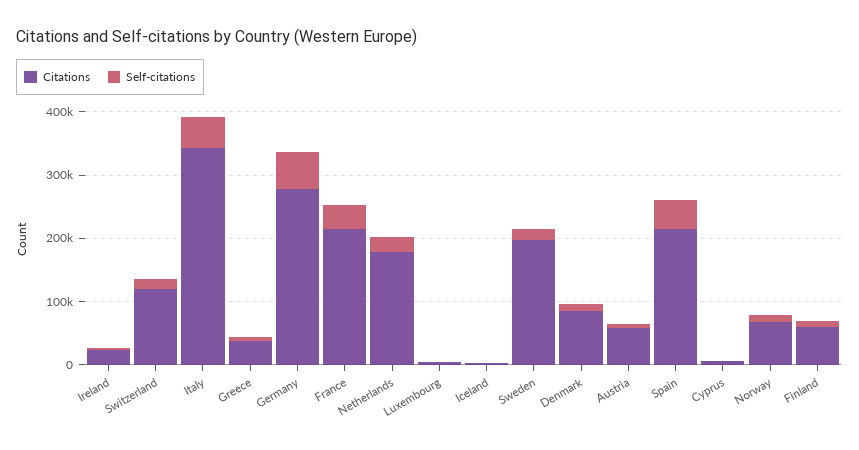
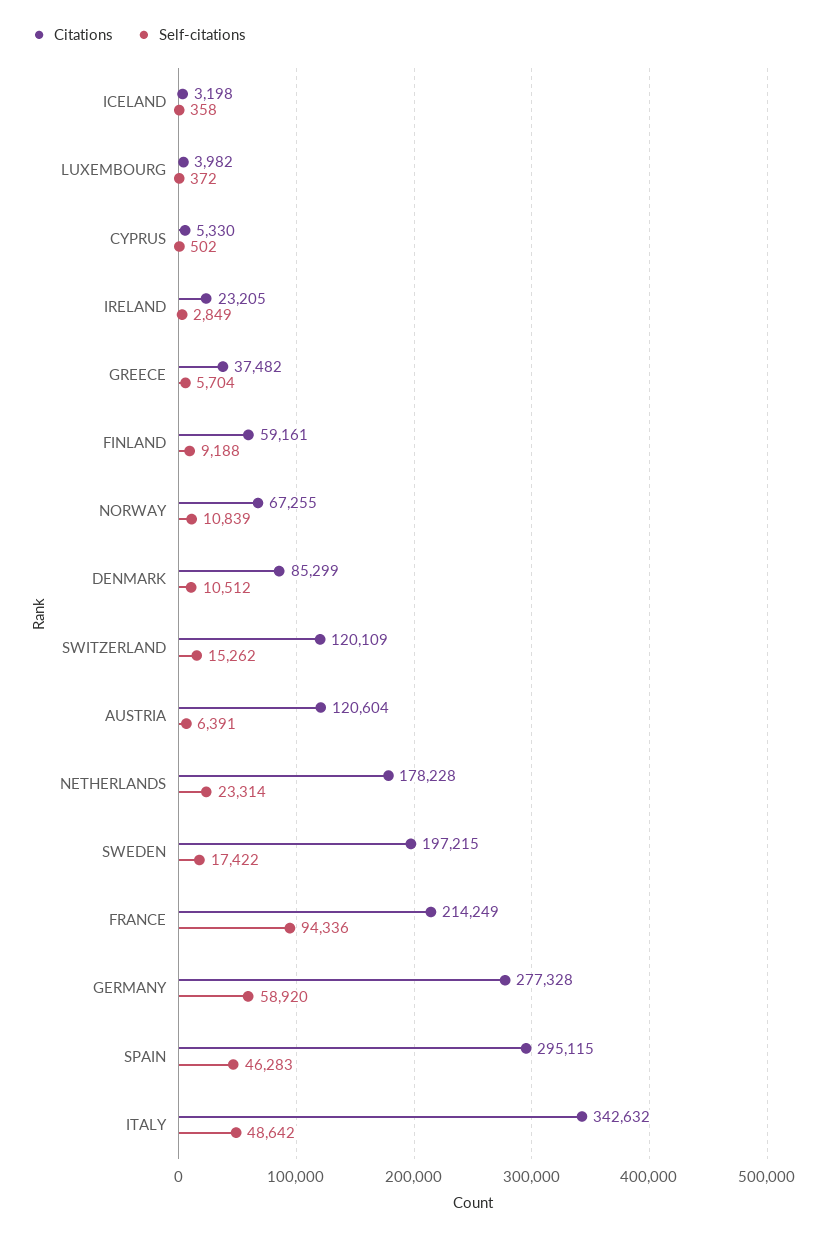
  {
    "Citations": {
      "Ireland": 23205,
      "Switzerland": 120109,
      "Italy": 342632,
      "Greece": 37482,
      "Germany": 277328,
      "France": 214249,
      "Netherlands": 178228,
      "Luxembourg": 3982,
      "Iceland": 3198,
      "Sweden": 197215,
      "Denmark": 85299,
-     "Austria": 60000,
+     "Austria": 120604,
-     "Spain": 220000,
+     "Spain": 295115,
      "Cyprus": 5330,
      "Norway": 67255,
      "Finland": 59161
    },
    "Self-citations": {
      "Ireland": 2849,
      "Switzerland": 15262,
      "Italy": 48642,
      "Greece": 5704,
      "Germany": 58920,
-     "France": 40000,
+     "France": 94336,
      "Netherlands": 23314,
      "Luxembourg": 372,
      "Iceland": 358,
      "Sweden": 17422,
      "Denmark": 10512,
      "Austria": 6391,
      "Spain": 46283,
      "Cyprus": 502,
      "Norway": 10839,
      "Finland": 9188
    }
  }

